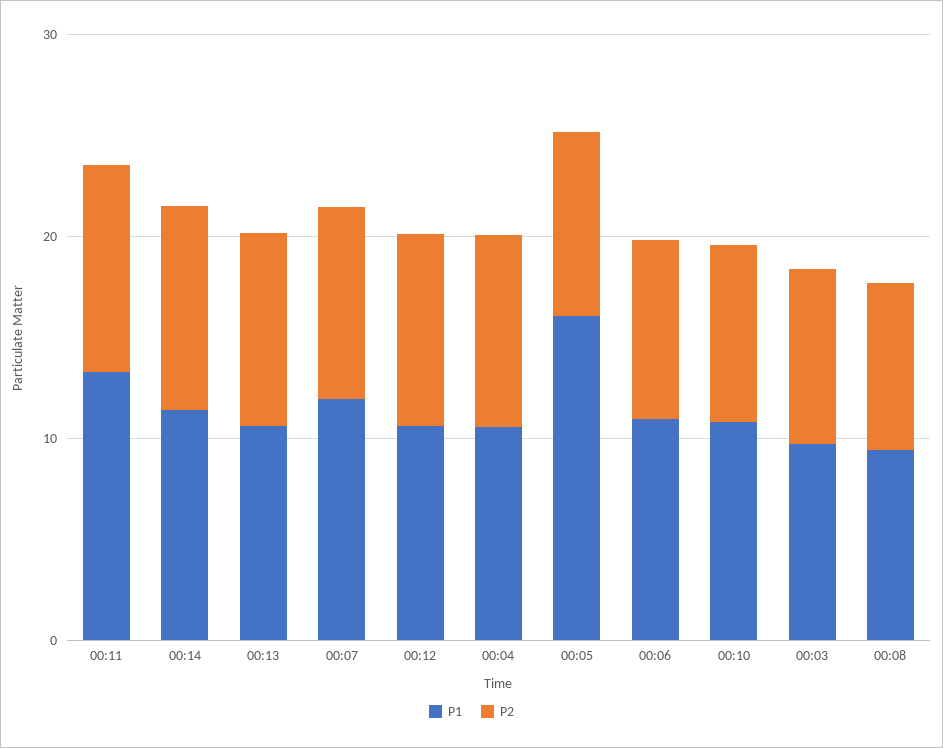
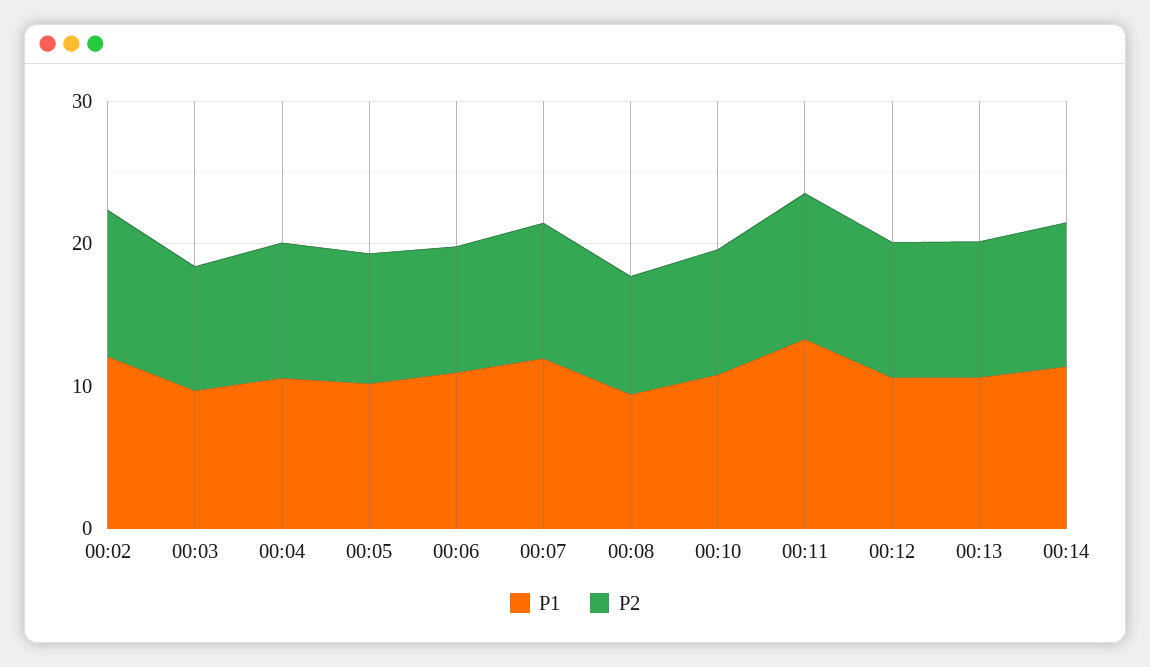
  {
    "P1": {
      "00:11": 14,
      "00:14": 12,
      "00:13": 10,
      "00:07": 12,
      "00:12": 10,
      "00:04": 10,
-     "00:05": 16,
+     "00:05": 10,
      "00:06": 10,
      "00:10": 10,
      "00:03": 10,
-     "00:08": 10
+     "00:08": 10,
+     "00:02": 12
    },
    "P2": {
      "00:11": 10,
      "00:14": 10,
      "00:13": 10,
      "00:07": 10,
      "00:12": 10,
      "00:04": 10,
      "00:05": 10,
      "00:06": 8,
      "00:10": 8,
      "00:03": 8,
-     "00:08": 8
+     "00:08": 8,
+     "00:02": 10
    }
  }

